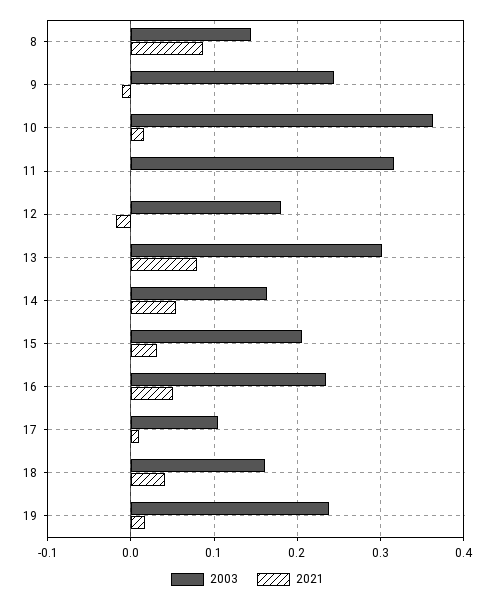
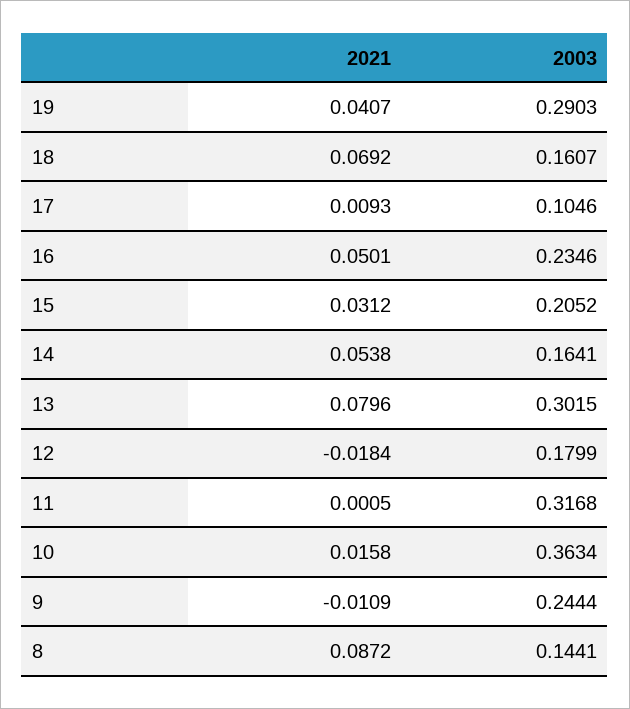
  {
    "2003": {
      "8": 0.1441,
      "9": 0.2444,
      "10": 0.3634,
      "11": 0.3168,
      "12": 0.1799,
      "13": 0.3015,
      "14": 0.1641,
      "15": 0.2052,
      "16": 0.2346,
      "17": 0.1046,
      "18": 0.1607,
-     "19": 0.24
+     "19": 0.2903
    },
    "2021": {
      "8": 0.0872,
      "9": -0.0109,
      "10": 0.0158,
      "11": 0.0005,
      "12": -0.0184,
      "13": 0.0796,
      "14": 0.0538,
      "15": 0.0312,
      "16": 0.0501,
      "17": 0.0093,
-     "18": 0.04,
+     "18": 0.0692,
-     "19": 0.02
+     "19": 0.0407
    }
  }

